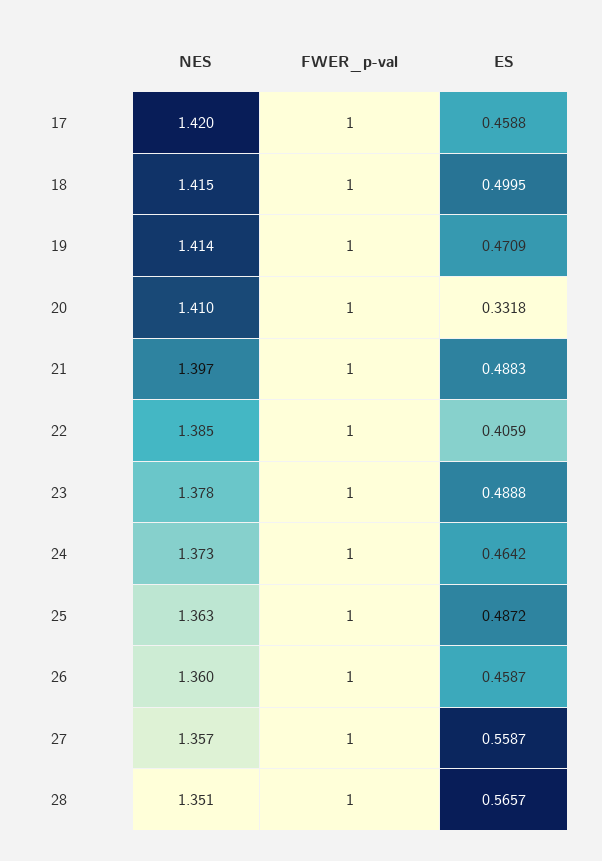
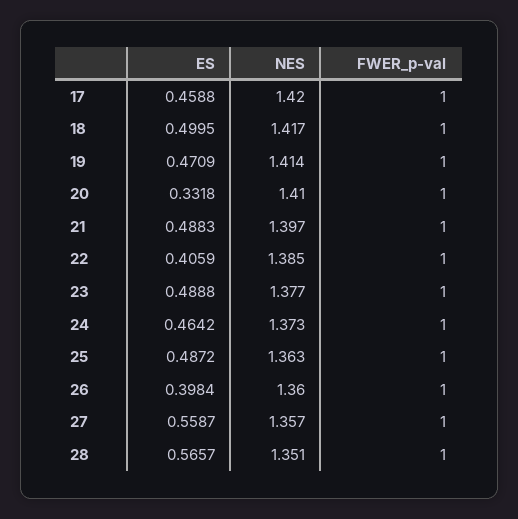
  {
    "NES": {
      "17": 1.42,
-     "18": 1.415,
+     "18": 1.417,
      "19": 1.414,
      "20": 1.41,
      "21": 1.397,
      "22": 1.385,
-     "23": 1.378,
+     "23": 1.377,
      "24": 1.373,
      "25": 1.363,
      "26": 1.36,
      "27": 1.357,
      "28": 1.351
    },
    "FWER_p-val": {
      "17": 1,
      "18": 1,
      "19": 1,
      "20": 1,
      "21": 1,
      "22": 1,
      "23": 1,
      "24": 1,
      "25": 1,
      "26": 1,
      "27": 1,
      "28": 1
    },
    "ES": {
      "17": 0.4588,
      "18": 0.4995,
      "19": 0.4709,
      "20": 0.3318,
      "21": 0.4883,
      "22": 0.4059,
      "23": 0.4888,
      "24": 0.4642,
      "25": 0.4872,
-     "26": 0.4587,
+     "26": 0.3984,
      "27": 0.5587,
      "28": 0.5657
    }
  }

